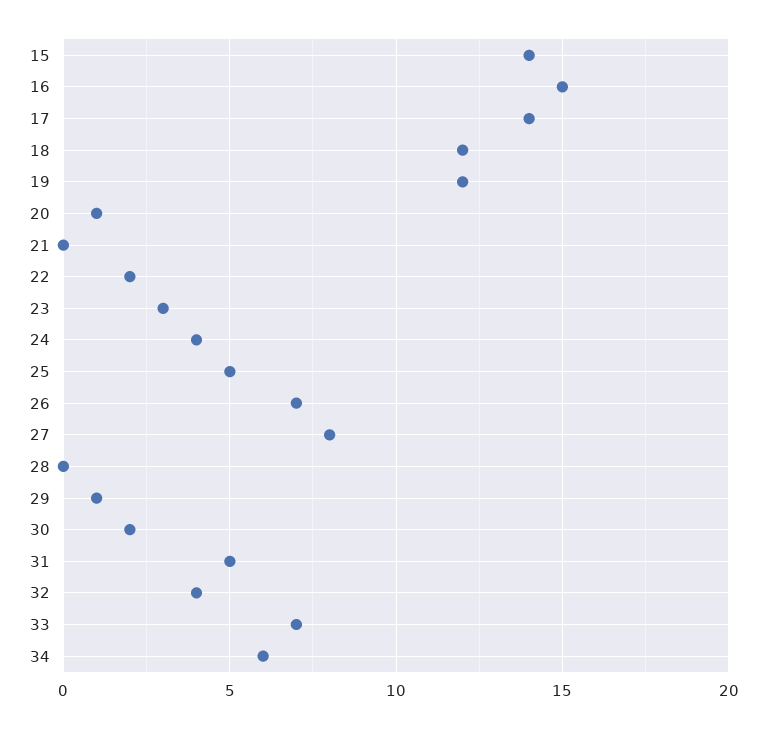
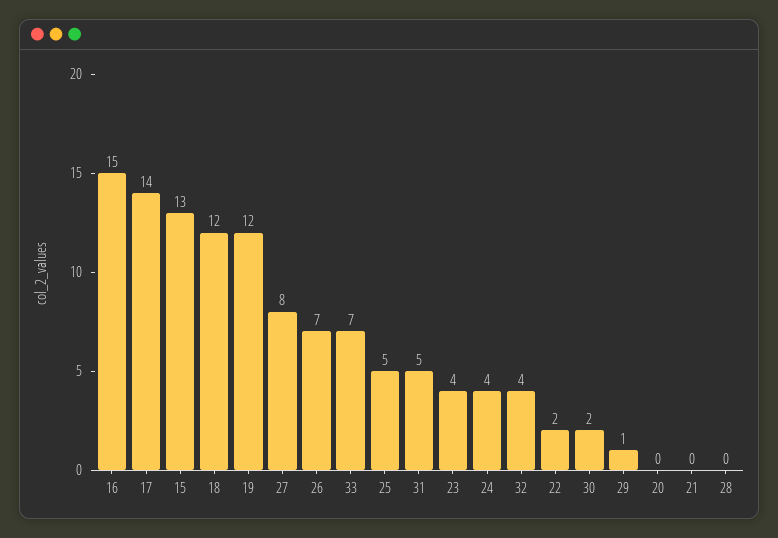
  {
-   "15": 14,
+   "15": 13,
    "16": 15,
    "17": 14,
    "18": 12,
    "19": 12,
-   "20": 1,
+   "20": 0,
    "21": 0,
    "22": 2,
-   "23": 3,
+   "23": 4,
    "24": 4,
    "25": 5,
    "26": 7,
    "27": 8,
    "28": 0,
    "29": 1,
    "30": 2,
    "31": 5,
    "32": 4,
-   "33": 7,
+   "33": 7
-   "34": 6
  }

